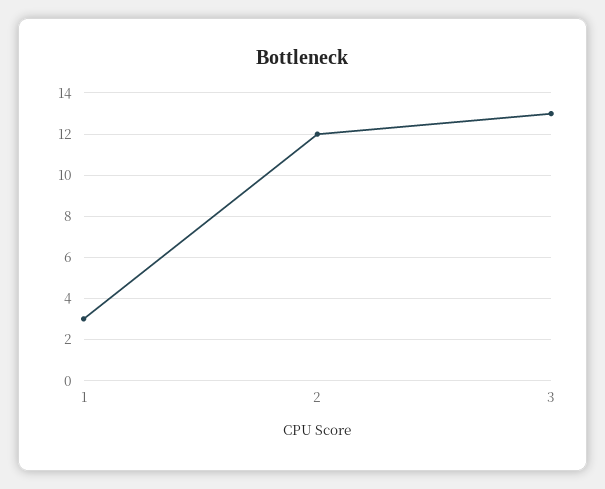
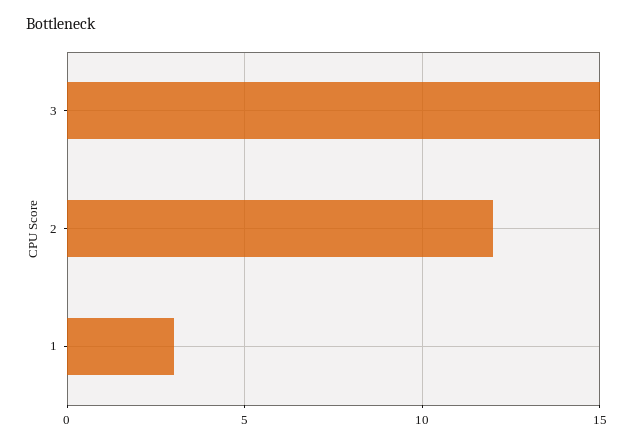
  {
    "1": 3,
    "2": 12,
-   "3": 13
+   "3": 15
  }

